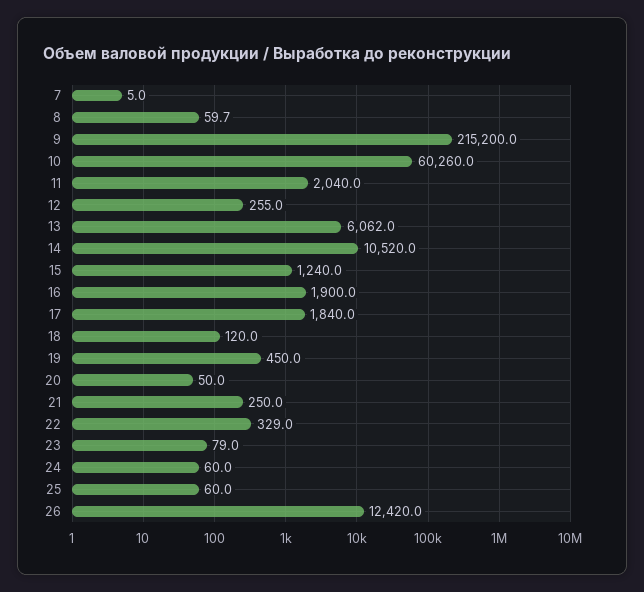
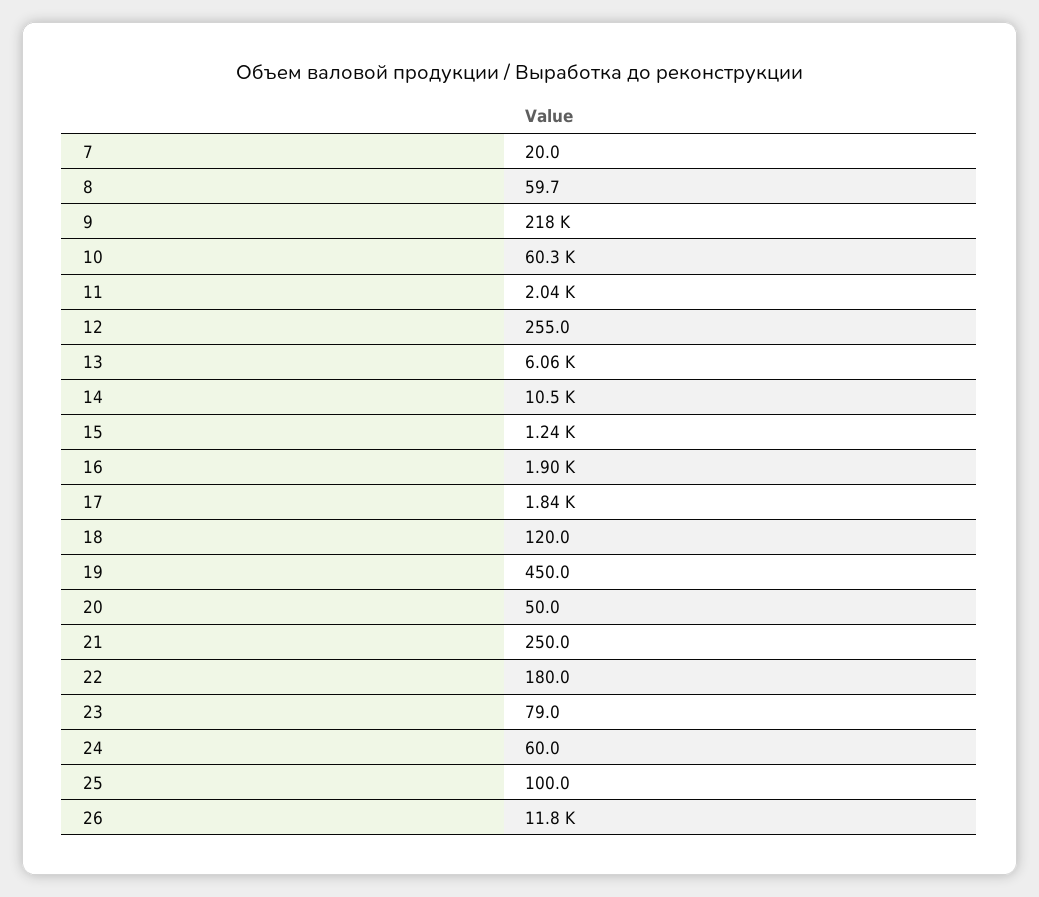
  {
-   "7": 5,
+   "7": 20,
    "8": 59.7,
-   "9": 215200,
+   "9": 218000,
    "10": 60260,
    "11": 2040,
    "12": 255,
    "13": 6062,
    "14": 10520,
    "15": 1240,
    "16": 1900,
    "17": 1840,
    "18": 120,
    "19": 450,
    "20": 50,
    "21": 250,
-   "22": 329,
+   "22": 180,
    "23": 79,
    "24": 60,
-   "25": 60,
+   "25": 100,
-   "26": 12420
+   "26": 11800
  }

